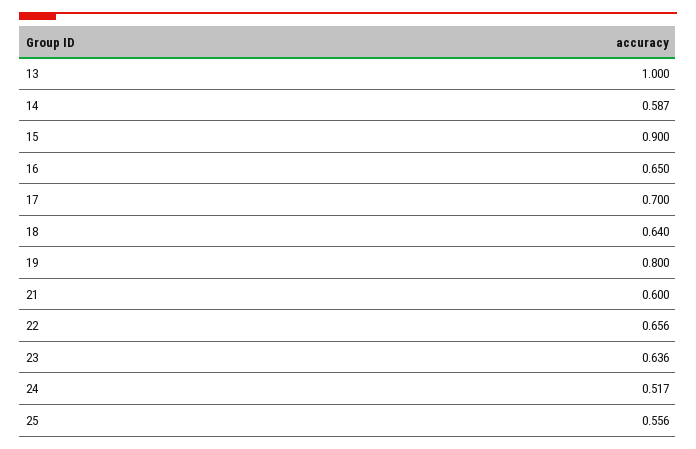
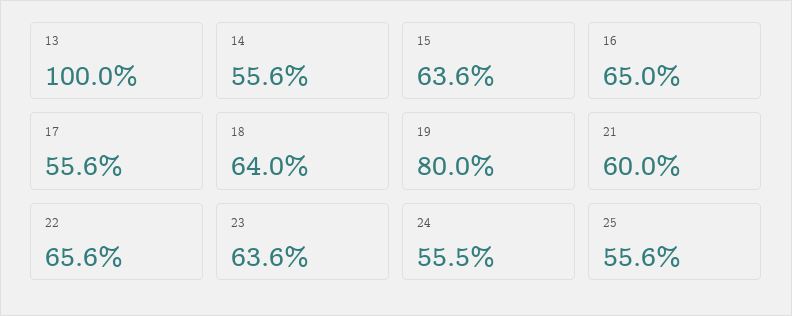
  {
    "13": 1,
-   "14": 0.587,
+   "14": 0.556,
-   "15": 0.9,
+   "15": 0.636,
    "16": 0.65,
-   "17": 0.7,
+   "17": 0.556,
    "18": 0.64,
    "19": 0.8,
    "21": 0.6,
    "22": 0.656,
    "23": 0.636,
-   "24": 0.517,
+   "24": 0.555,
    "25": 0.556
  }

